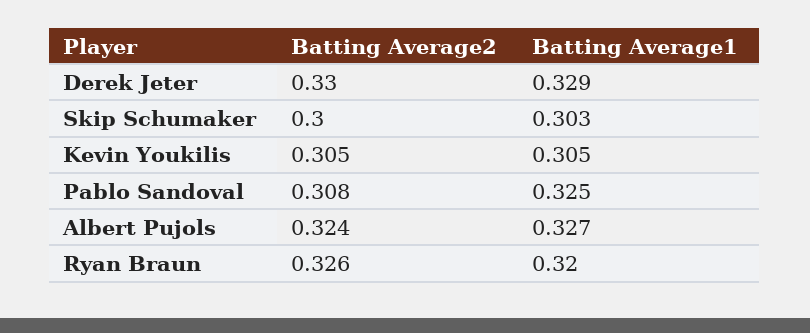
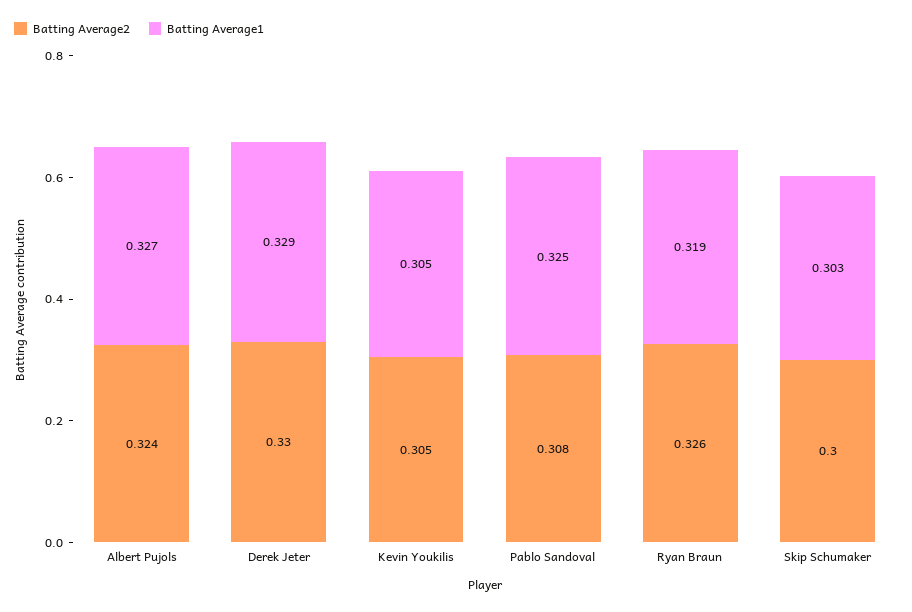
  {
    "Batting Average2": {
      "Derek Jeter": 0.33,
      "Skip Schumaker": 0.3,
      "Kevin Youkilis": 0.305,
      "Pablo Sandoval": 0.308,
      "Albert Pujols": 0.324,
      "Ryan Braun": 0.326
    },
    "Batting Average1": {
      "Derek Jeter": 0.329,
      "Skip Schumaker": 0.303,
      "Kevin Youkilis": 0.305,
      "Pablo Sandoval": 0.325,
      "Albert Pujols": 0.327,
-     "Ryan Braun": 0.32
+     "Ryan Braun": 0.319
    }
  }

